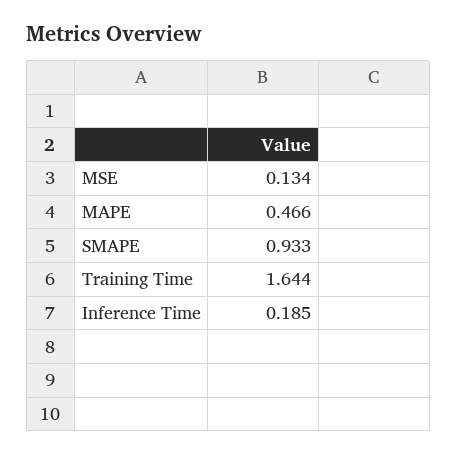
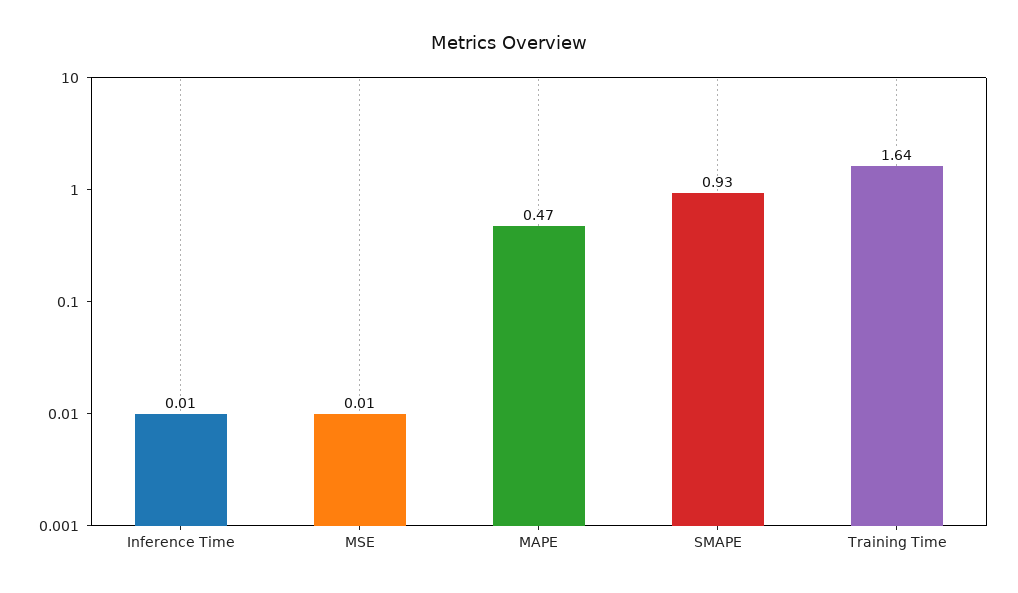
  {
-   "MSE": 0.134,
+   "MSE": 0.01,
    "MAPE": 0.466,
    "SMAPE": 0.933,
    "Training Time": 1.644,
-   "Inference Time": 0.185
+   "Inference Time": 0.01
  }

